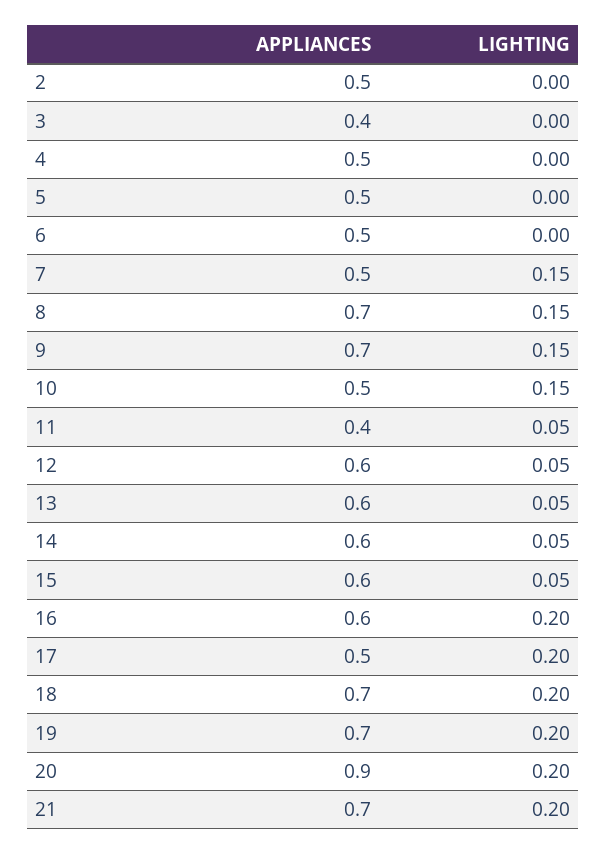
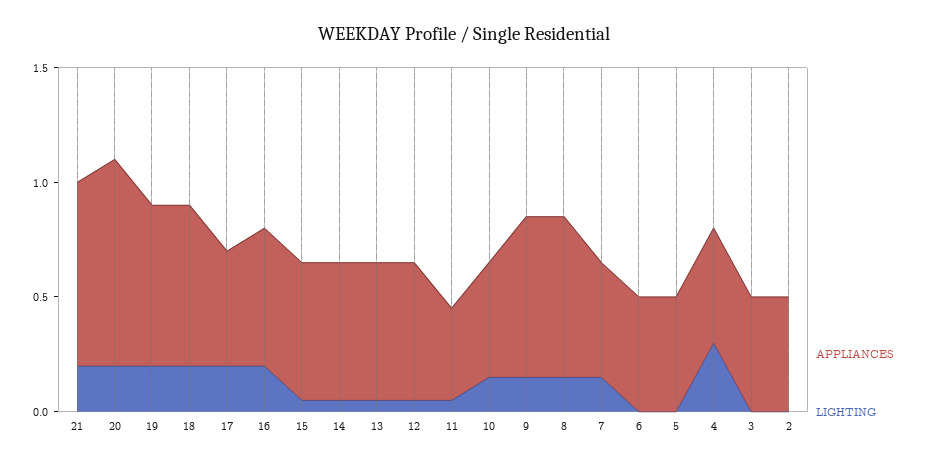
  {
    "APPLIANCES": {
      "2": 0.5,
-     "3": 0.4,
+     "3": 0.5,
      "4": 0.5,
      "5": 0.5,
      "6": 0.5,
      "7": 0.5,
      "8": 0.7,
      "9": 0.7,
      "10": 0.5,
      "11": 0.4,
      "12": 0.6,
      "13": 0.6,
      "14": 0.6,
      "15": 0.6,
      "16": 0.6,
      "17": 0.5,
      "18": 0.7,
      "19": 0.7,
      "20": 0.9,
-     "21": 0.7
+     "21": 0.8
    },
    "LIGHTING": {
      "2": 0,
      "3": 0,
-     "4": 0,
+     "4": 0.3,
      "5": 0,
      "6": 0,
      "7": 0.15,
      "8": 0.15,
      "9": 0.15,
      "10": 0.15,
      "11": 0.05,
      "12": 0.05,
      "13": 0.05,
      "14": 0.05,
      "15": 0.05,
      "16": 0.2,
      "17": 0.2,
      "18": 0.2,
      "19": 0.2,
      "20": 0.2,
      "21": 0.2
    }
  }

